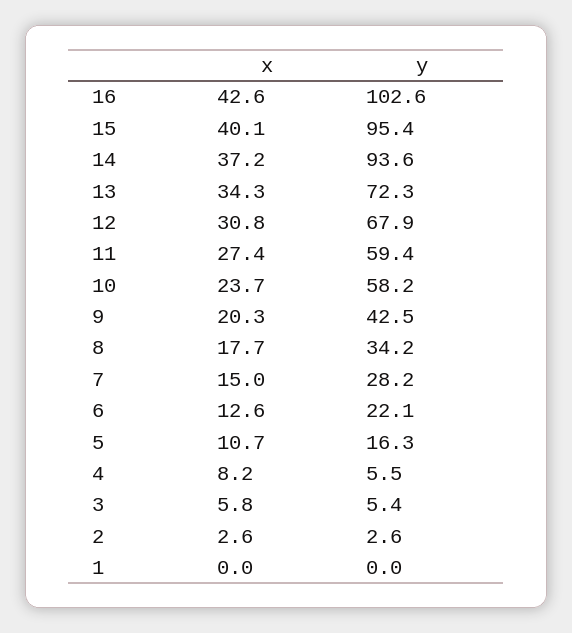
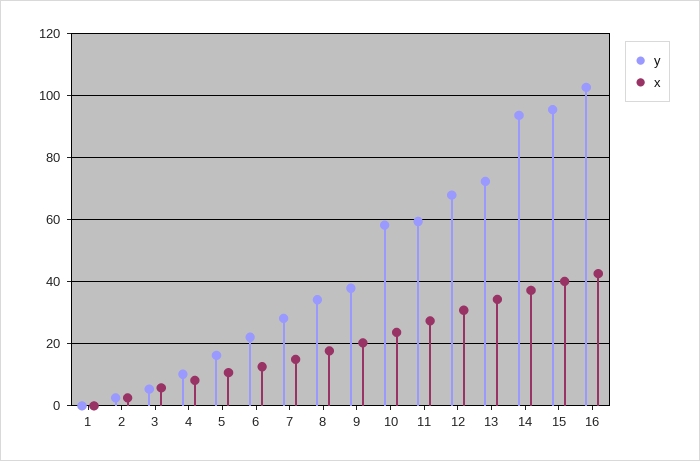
  {
    "x": {
      "16": 42.6,
      "15": 40.1,
      "14": 37.2,
      "13": 34.3,
      "12": 30.8,
      "11": 27.4,
      "10": 23.7,
      "9": 20.3,
      "8": 17.7,
      "7": 15,
      "6": 12.6,
      "5": 10.7,
      "4": 8.2,
      "3": 5.8,
      "2": 2.6,
      "1": 0
    },
    "y": {
      "16": 102.6,
      "15": 95.4,
      "14": 93.6,
      "13": 72.3,
      "12": 67.9,
      "11": 59.4,
      "10": 58.2,
-     "9": 42.5,
+     "9": 38,
      "8": 34.2,
      "7": 28.2,
      "6": 22.1,
      "5": 16.3,
-     "4": 5.5,
+     "4": 10,
      "3": 5.4,
      "2": 2.6,
      "1": 0
    }
  }

